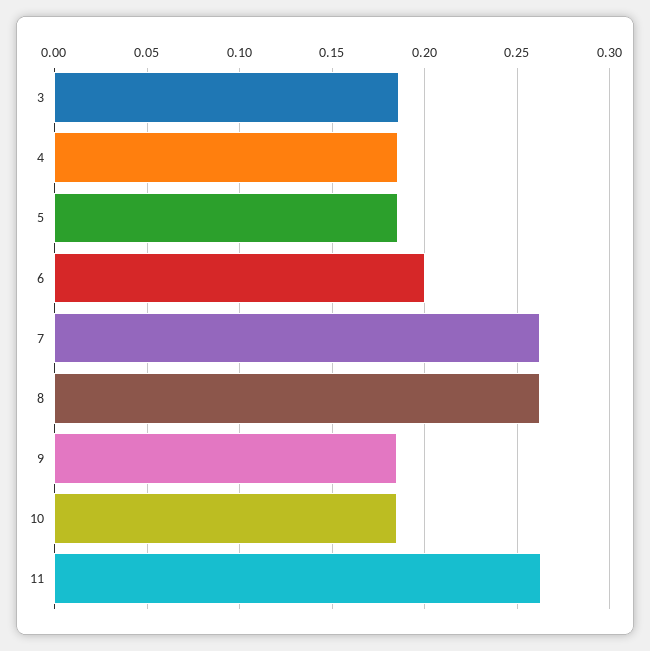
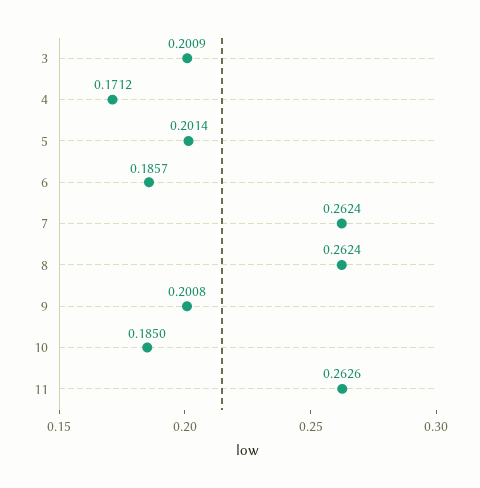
  {
-   "3": 0.185,
+   "3": 0.2009,
-   "4": 0.185,
+   "4": 0.1712,
-   "5": 0.185,
+   "5": 0.2014,
-   "6": 0.2,
+   "6": 0.1857,
    "7": 0.2624,
    "8": 0.2624,
-   "9": 0.185,
+   "9": 0.2008,
    "10": 0.185,
    "11": 0.2626
  }

